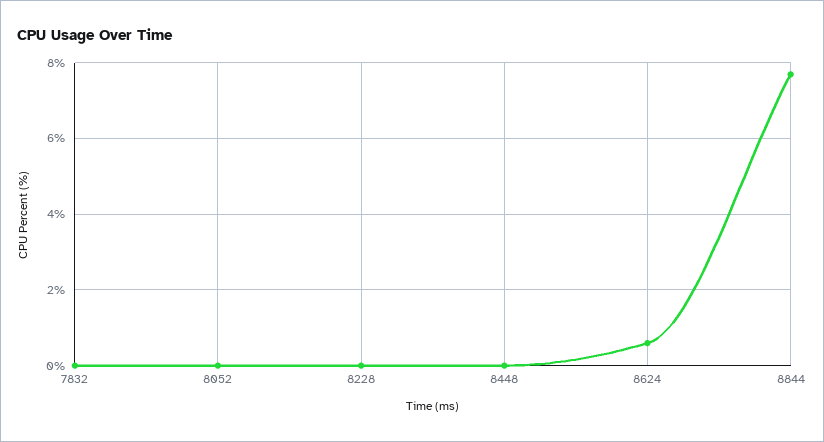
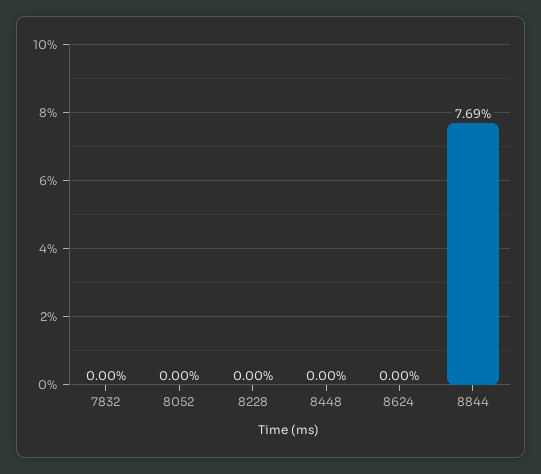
  {
    "7832": 0,
    "8052": 0,
    "8228": 0,
    "8448": 0,
-   "8624": 0.6,
+   "8624": 0,
    "8844": 7.69
  }

